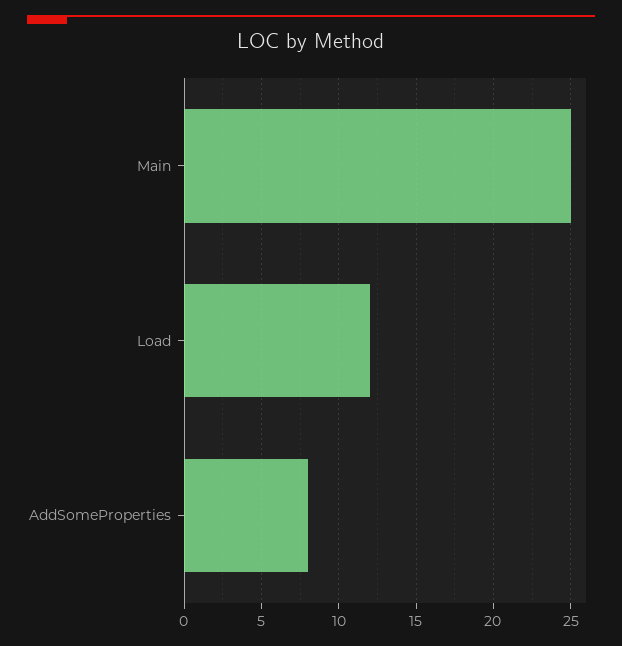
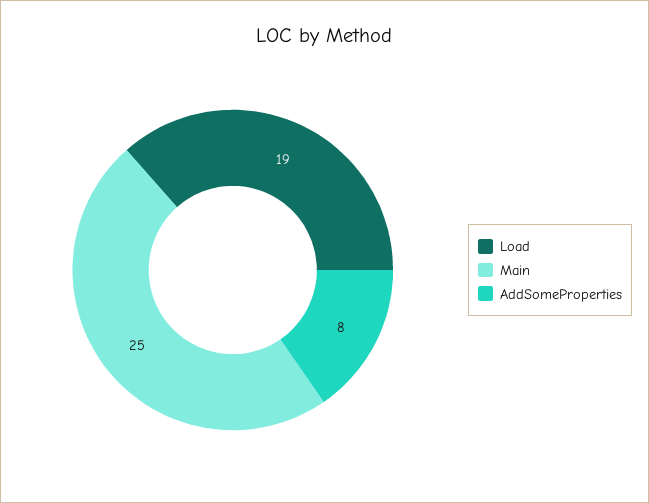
  {
    "Main": 25,
-   "Load": 12,
+   "Load": 19,
    "AddSomeProperties": 8
  }

